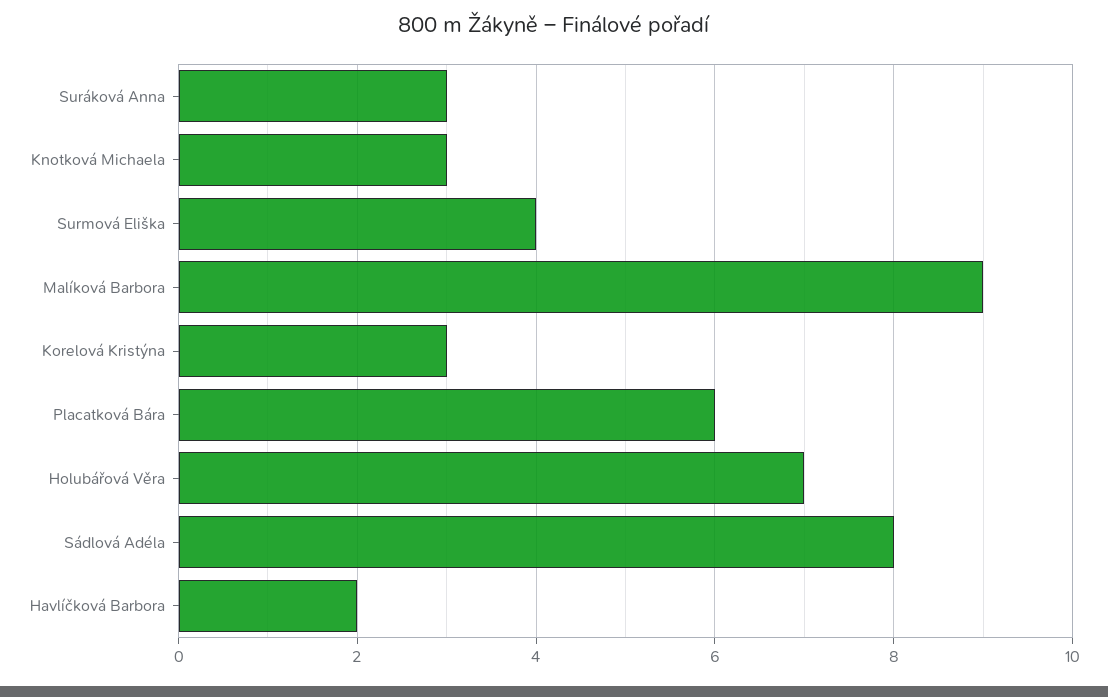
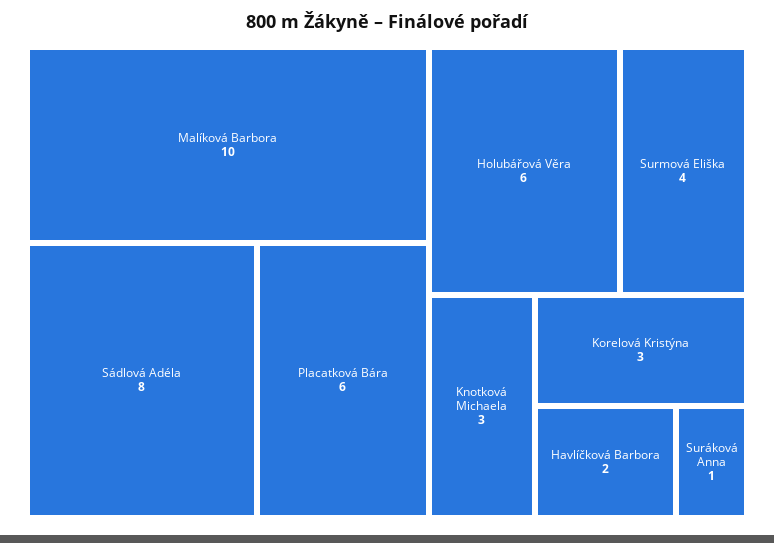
  {
-   "Suráková Anna": 3,
+   "Suráková Anna": 1,
    "Knotková Michaela": 3,
    "Surmová Eliška": 4,
-   "Malíková Barbora": 9,
+   "Malíková Barbora": 10,
    "Korelová Kristýna": 3,
    "Placatková Bára": 6,
-   "Holubářová Věra": 7,
+   "Holubářová Věra": 6,
    "Sádlová Adéla": 8,
    "Havlíčková Barbora": 2
  }

